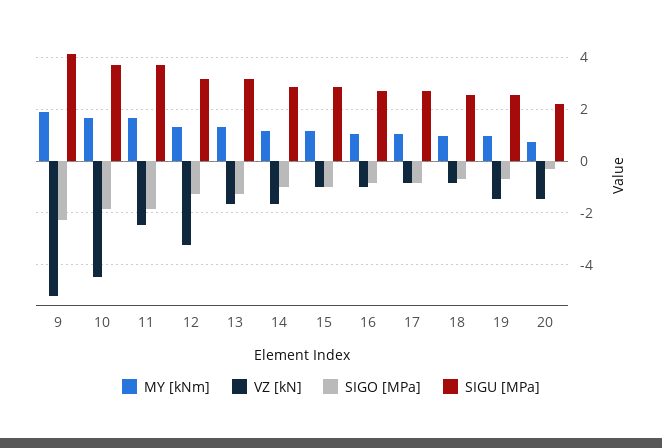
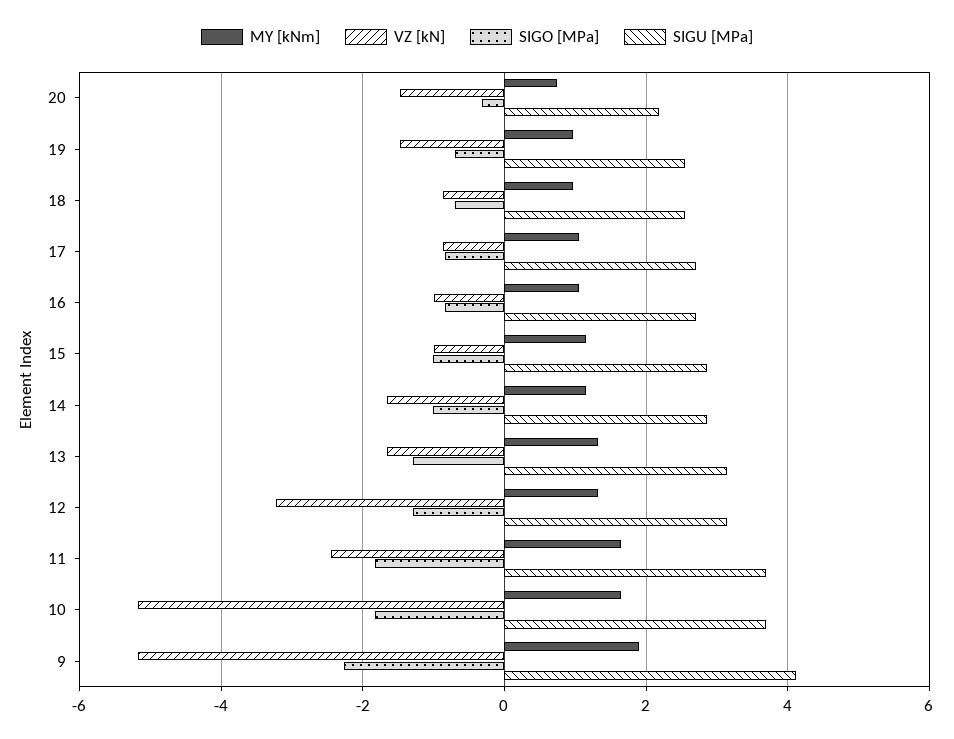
  {
    "MY [kNm]": {
      "9": 2,
      "10": 1.6,
      "11": 1.6,
      "12": 1.4,
      "13": 1.4,
      "14": 1.2,
      "15": 1.2,
      "16": 1,
      "17": 1,
      "18": 1,
      "19": 1,
      "20": 0.8
    },
    "VZ [kN]": {
      "9": -5.2,
-     "10": -4.5,
+     "10": -5.2,
      "11": -2.4,
      "12": -3.2,
      "13": -1.6,
      "14": -1.6,
      "15": -1,
      "16": -1,
      "17": -0.8,
      "18": -0.8,
      "19": -1.4,
      "20": -1.4
    },
    "SIGO [MPa]": {
      "9": -2.2,
      "10": -1.8,
      "11": -1.8,
      "12": -1.2,
      "13": -1.2,
      "14": -1,
      "15": -1,
      "16": -0.8,
      "17": -0.8,
      "18": -0.6,
      "19": -0.6,
      "20": -0.4
    },
    "SIGU [MPa]": {
      "9": 4.2,
      "10": 3.6,
      "11": 3.6,
      "12": 3.2,
      "13": 3.2,
      "14": 2.8,
      "15": 2.8,
      "16": 2.6,
      "17": 2.6,
      "18": 2.6,
      "19": 2.6,
      "20": 2.2
    }
  }

